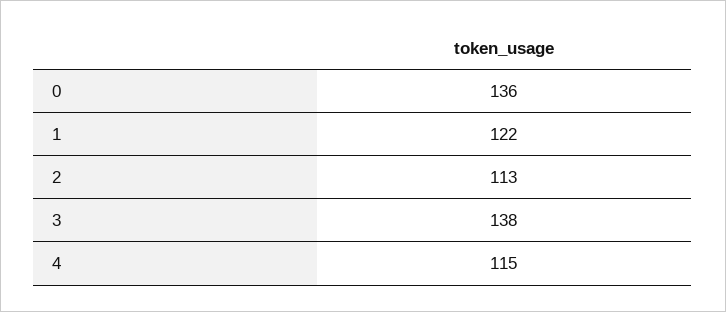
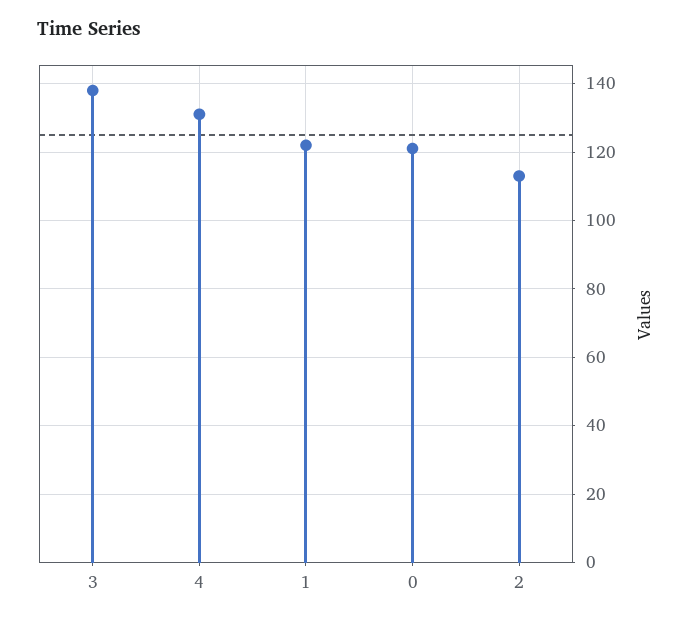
  {
-   "0": 136,
+   "0": 120,
    "1": 122,
    "2": 113,
    "3": 138,
-   "4": 115
+   "4": 130
  }

